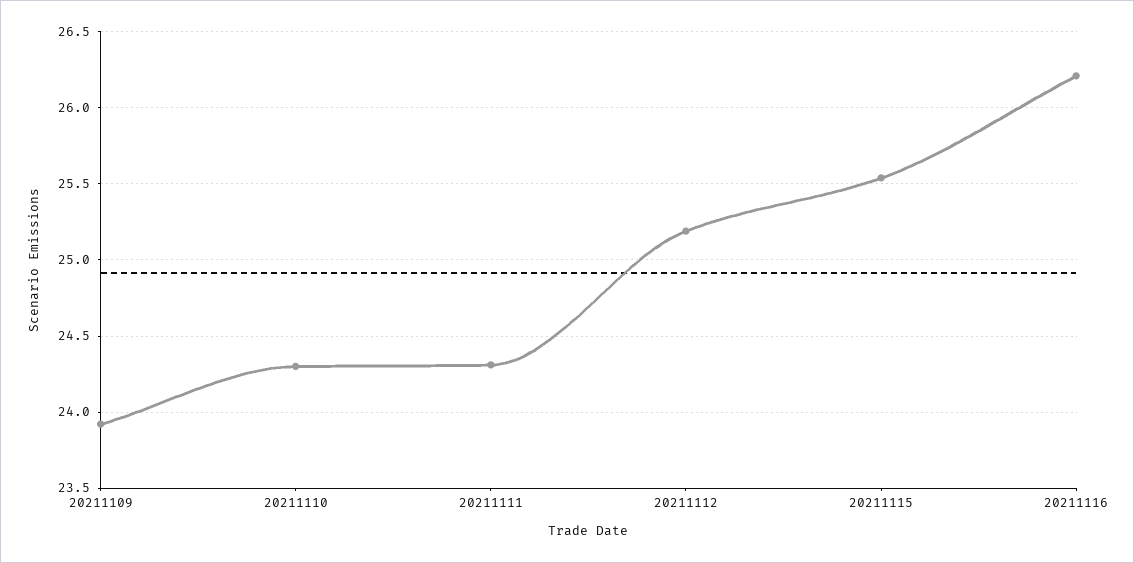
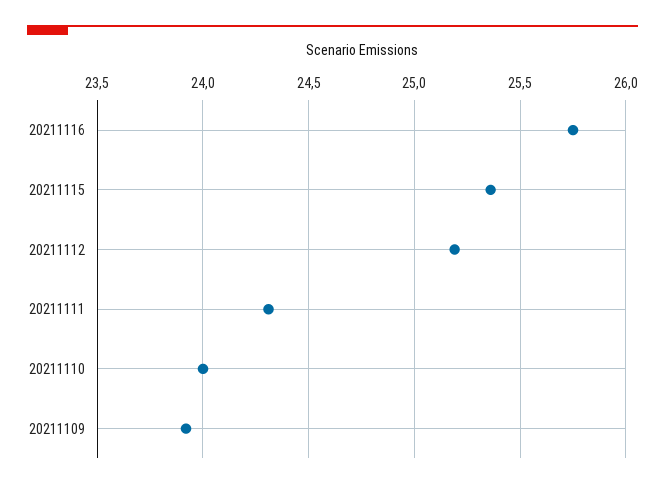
  {
    "20211109": 23.9,
-   "20211110": 24.3,
+   "20211110": 24,
    "20211111": 24.3,
    "20211112": 25.2,
-   "20211115": 25.55,
+   "20211115": 25.35,
-   "20211116": 26.2
+   "20211116": 25.75
  }

